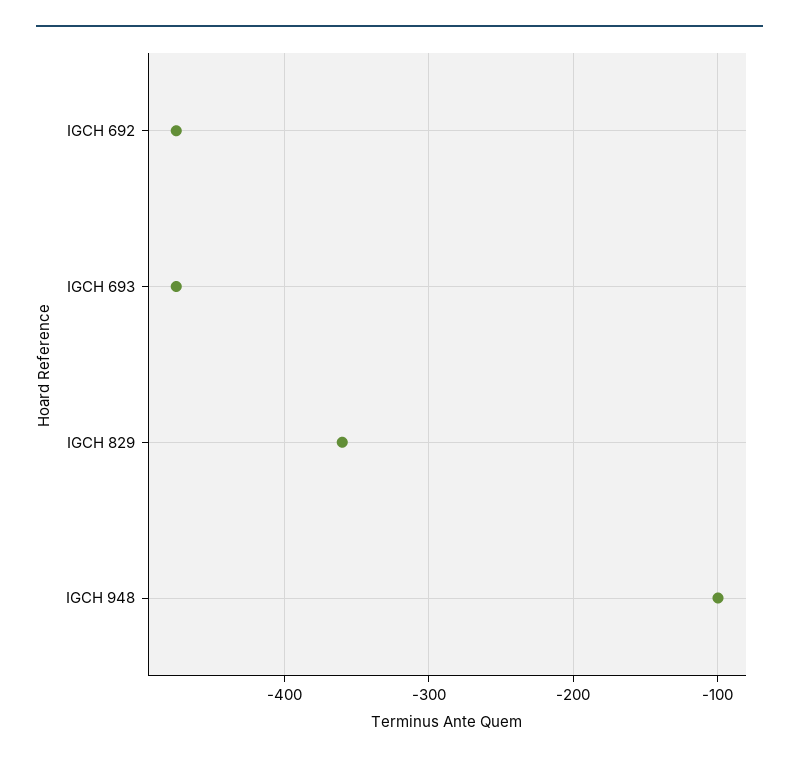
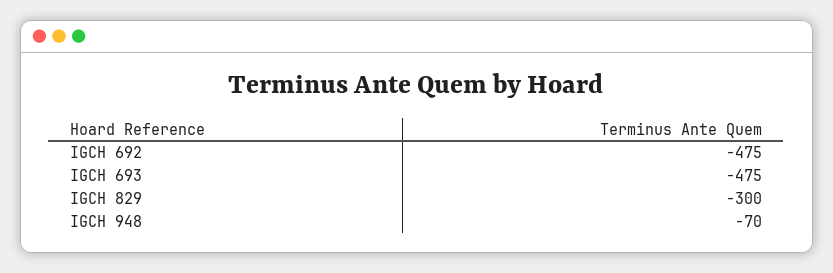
  {
    "IGCH 692": -475,
    "IGCH 693": -475,
-   "IGCH 829": -360,
+   "IGCH 829": -300,
-   "IGCH 948": -100
+   "IGCH 948": -70
  }

